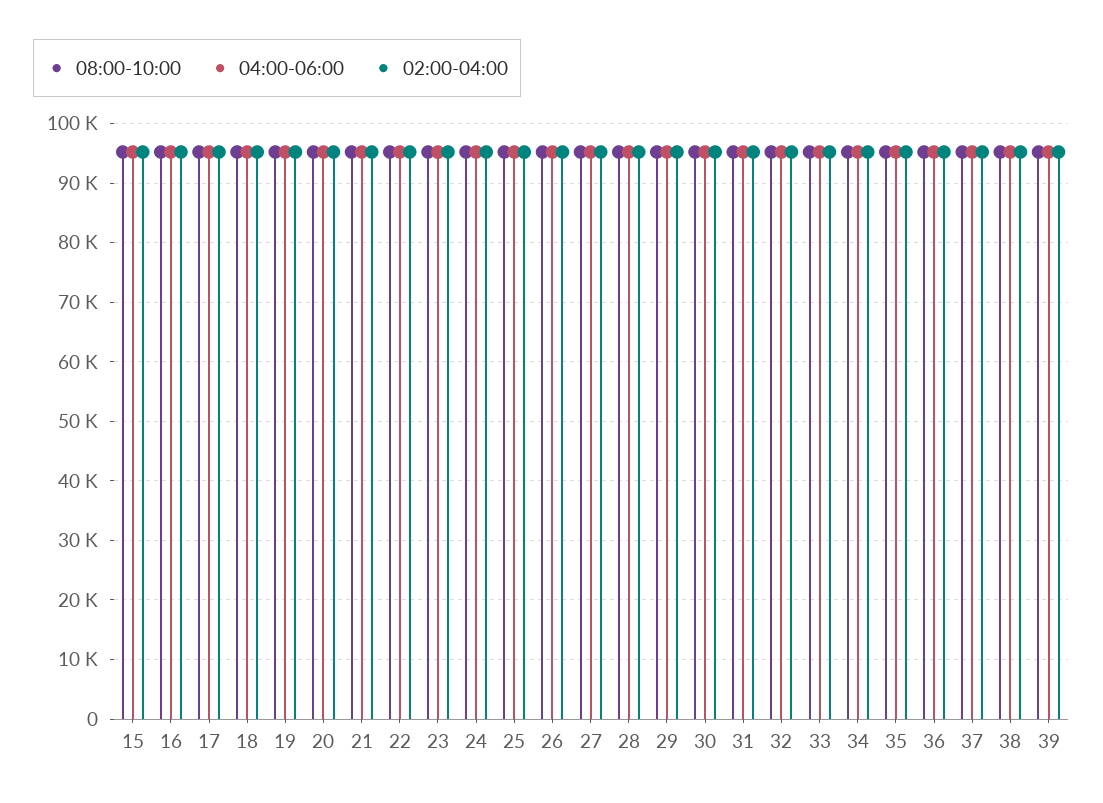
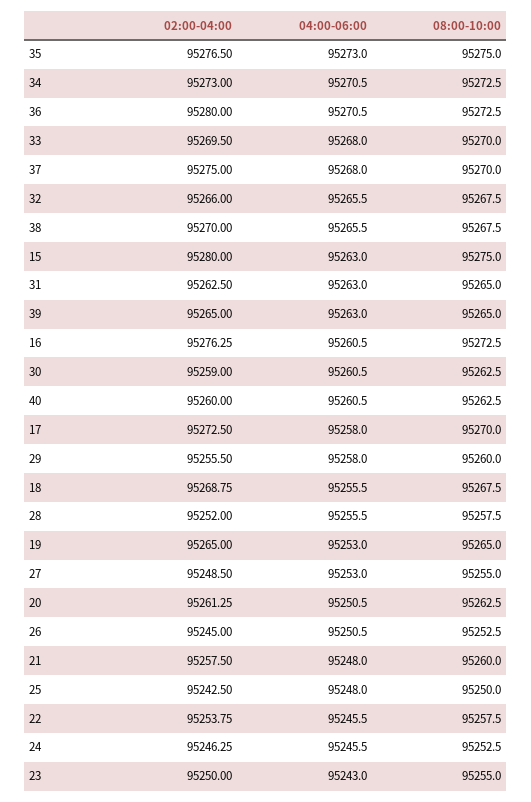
  {
    "08:00-10:00": {
      "15": 95275,
      "16": 95272.5,
      "17": 95270,
      "18": 95267.5,
      "19": 95265,
      "20": 95262.5,
      "21": 95260,
      "22": 95257.5,
      "23": 95255,
      "24": 95252.5,
      "25": 95250,
      "26": 95252.5,
      "27": 95255,
      "28": 95257.5,
      "29": 95260,
      "30": 95262.5,
      "31": 95265,
      "32": 95267.5,
      "33": 95270,
      "34": 95272.5,
      "35": 95275,
      "36": 95272.5,
      "37": 95270,
      "38": 95267.5,
-     "39": 95265
+     "39": 95265,
+     "40": 95262.5
    },
    "04:00-06:00": {
      "15": 95263,
      "16": 95260.5,
      "17": 95258,
      "18": 95255.5,
      "19": 95253,
      "20": 95250.5,
      "21": 95248,
      "22": 95245.5,
      "23": 95243,
      "24": 95245.5,
      "25": 95248,
      "26": 95250.5,
      "27": 95253,
      "28": 95255.5,
      "29": 95258,
      "30": 95260.5,
      "31": 95263,
      "32": 95265.5,
      "33": 95268,
      "34": 95270.5,
      "35": 95273,
      "36": 95270.5,
      "37": 95268,
      "38": 95265.5,
-     "39": 95263
+     "39": 95263,
+     "40": 95260.5
    },
    "02:00-04:00": {
      "15": 95280,
      "16": 95276.25,
      "17": 95272.5,
      "18": 95268.75,
      "19": 95265,
      "20": 95261.25,
      "21": 95257.5,
      "22": 95253.75,
      "23": 95250,
      "24": 95246.25,
      "25": 95242.5,
      "26": 95245,
      "27": 95248.5,
      "28": 95252,
      "29": 95255.5,
      "30": 95259,
      "31": 95262.5,
      "32": 95266,
      "33": 95269.5,
      "34": 95273,
      "35": 95276.5,
      "36": 95280,
      "37": 95275,
      "38": 95270,
-     "39": 95265
+     "39": 95265,
+     "40": 95260
    }
  }

